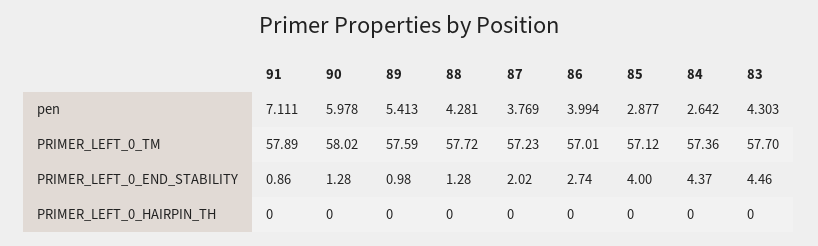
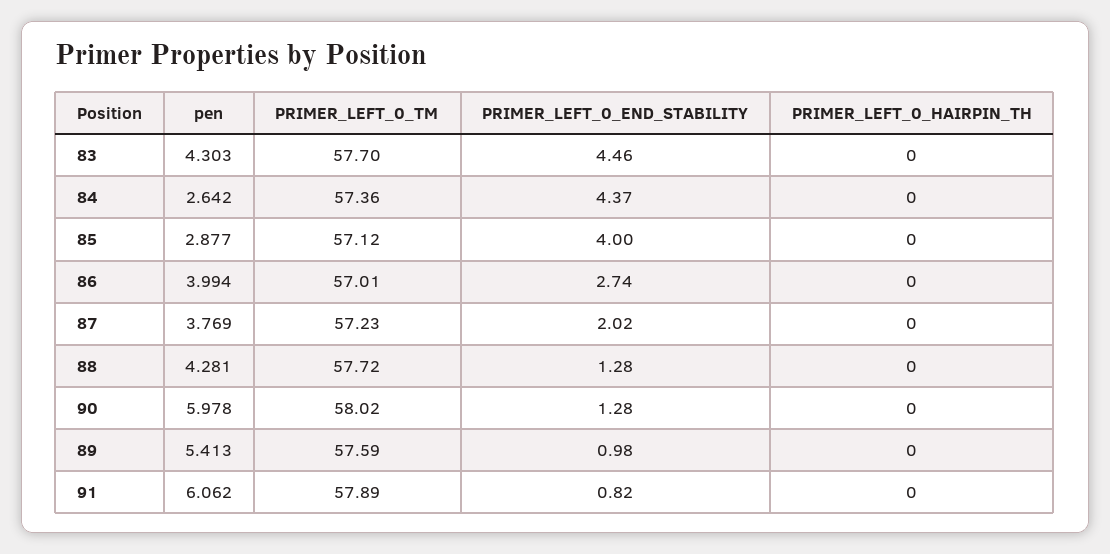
  {
    "91": {
-     "pen": 7.111,
+     "pen": 6.062,
      "PRIMER_LEFT_0_TM": 57.89,
-     "PRIMER_LEFT_0_END_STABILITY": 0.86,
+     "PRIMER_LEFT_0_END_STABILITY": 0.82,
      "PRIMER_LEFT_0_HAIRPIN_TH": 0
    },
    "90": {
      "pen": 5.978,
      "PRIMER_LEFT_0_TM": 58.02,
      "PRIMER_LEFT_0_END_STABILITY": 1.28,
      "PRIMER_LEFT_0_HAIRPIN_TH": 0
    },
    "89": {
      "pen": 5.413,
      "PRIMER_LEFT_0_TM": 57.59,
      "PRIMER_LEFT_0_END_STABILITY": 0.98,
      "PRIMER_LEFT_0_HAIRPIN_TH": 0
    },
    "88": {
      "pen": 4.281,
      "PRIMER_LEFT_0_TM": 57.72,
      "PRIMER_LEFT_0_END_STABILITY": 1.28,
      "PRIMER_LEFT_0_HAIRPIN_TH": 0
    },
    "87": {
      "pen": 3.769,
      "PRIMER_LEFT_0_TM": 57.23,
      "PRIMER_LEFT_0_END_STABILITY": 2.02,
      "PRIMER_LEFT_0_HAIRPIN_TH": 0
    },
    "86": {
      "pen": 3.994,
      "PRIMER_LEFT_0_TM": 57.01,
      "PRIMER_LEFT_0_END_STABILITY": 2.74,
      "PRIMER_LEFT_0_HAIRPIN_TH": 0
    },
    "85": {
      "pen": 2.877,
      "PRIMER_LEFT_0_TM": 57.12,
      "PRIMER_LEFT_0_END_STABILITY": 4,
      "PRIMER_LEFT_0_HAIRPIN_TH": 0
    },
    "84": {
      "pen": 2.642,
      "PRIMER_LEFT_0_TM": 57.36,
      "PRIMER_LEFT_0_END_STABILITY": 4.37,
      "PRIMER_LEFT_0_HAIRPIN_TH": 0
    },
    "83": {
      "pen": 4.303,
      "PRIMER_LEFT_0_TM": 57.7,
      "PRIMER_LEFT_0_END_STABILITY": 4.46,
      "PRIMER_LEFT_0_HAIRPIN_TH": 0
    }
  }

